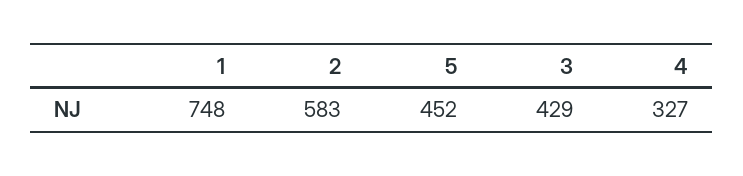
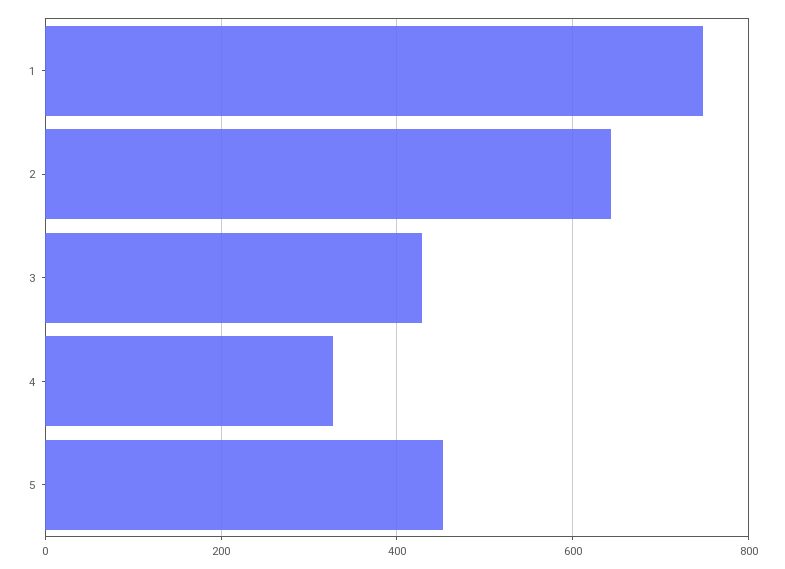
  {
    "1": 748,
-   "2": 583,
+   "2": 640,
    "5": 452,
    "3": 429,
    "4": 327
  }

